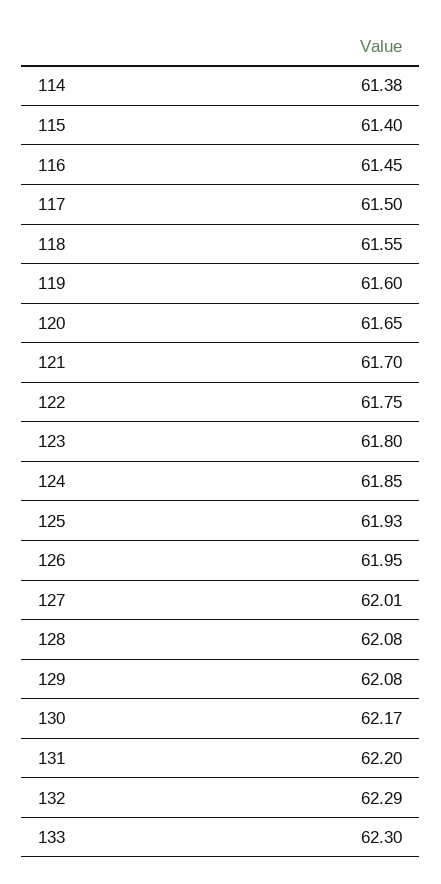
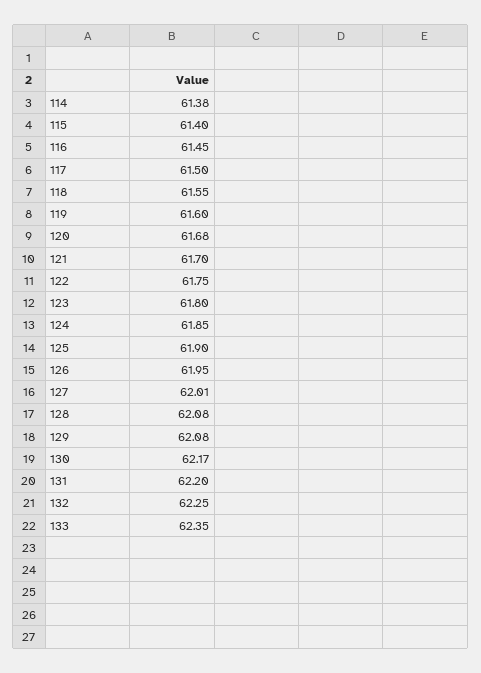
  {
    "114": 61.38,
    "115": 61.4,
    "116": 61.45,
    "117": 61.5,
    "118": 61.55,
    "119": 61.6,
-   "120": 61.65,
+   "120": 61.68,
    "121": 61.7,
    "122": 61.75,
    "123": 61.8,
    "124": 61.85,
-   "125": 61.93,
+   "125": 61.9,
    "126": 61.95,
    "127": 62.01,
    "128": 62.08,
    "129": 62.08,
    "130": 62.17,
    "131": 62.2,
-   "132": 62.29,
+   "132": 62.25,
-   "133": 62.3
+   "133": 62.35
  }

